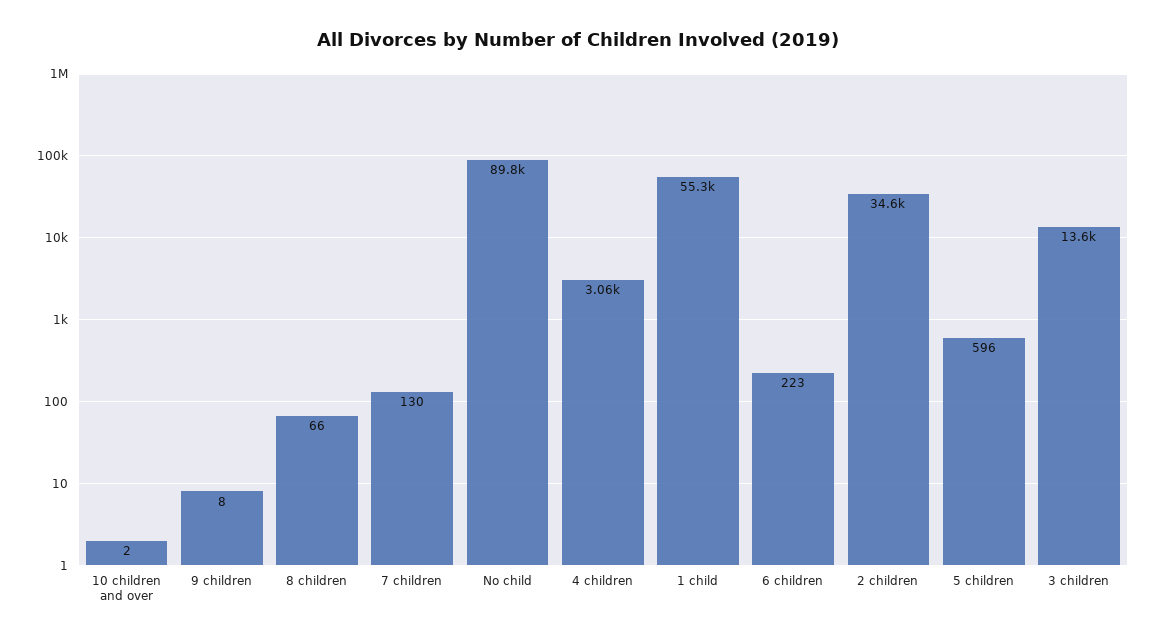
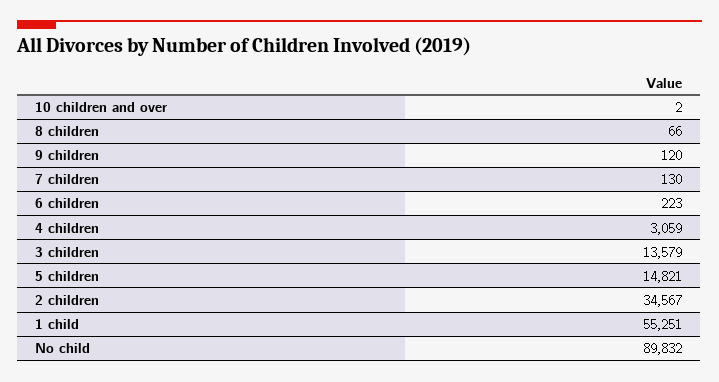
  {
    "10 children and over": 2,
-   "9 children": 8,
+   "9 children": 120,
    "8 children": 66,
    "7 children": 130,
    "No child": 89832,
    "4 children": 3059,
    "1 child": 55251,
    "6 children": 223,
    "2 children": 34567,
-   "5 children": 596,
+   "5 children": 14821,
    "3 children": 13579
  }

